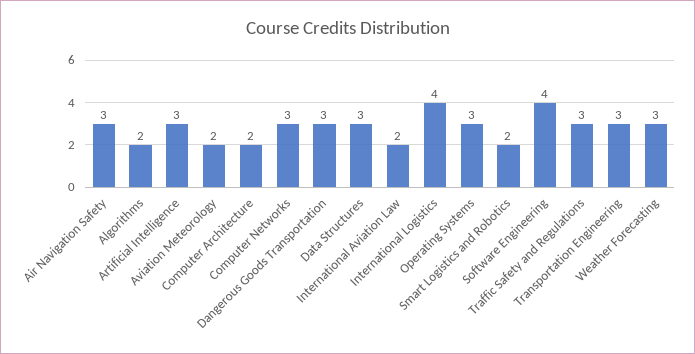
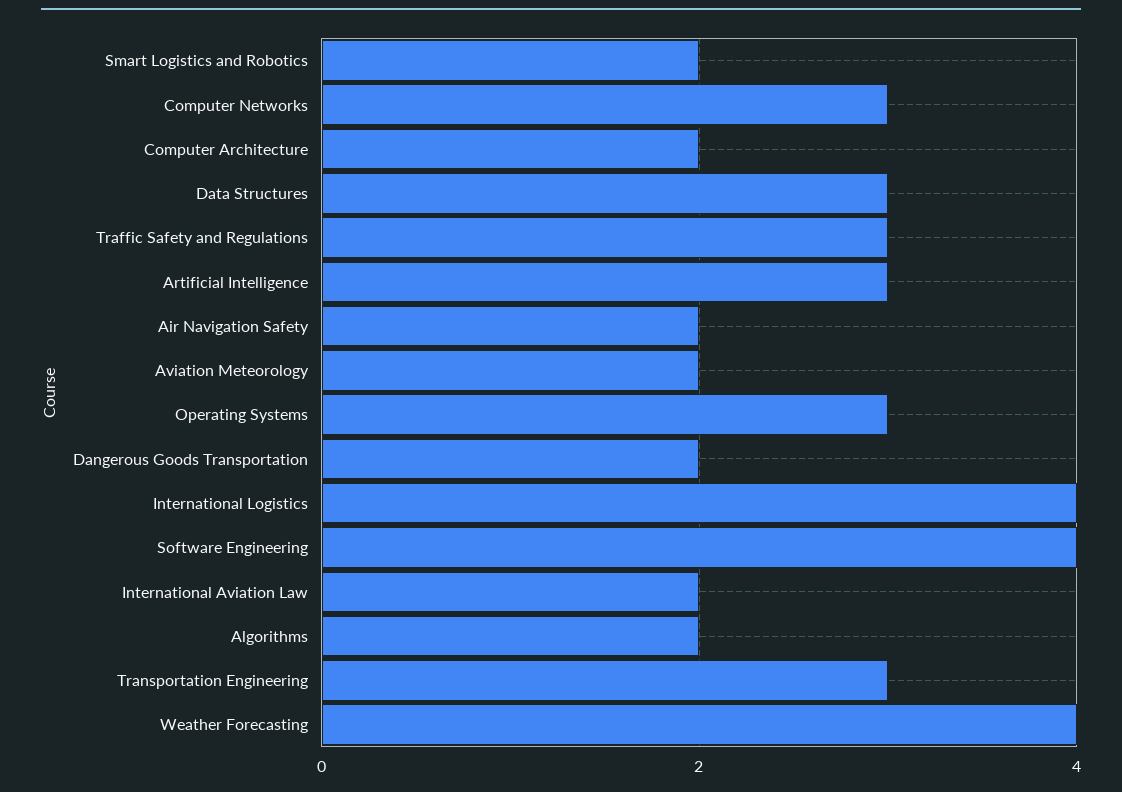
  {
-   "Air Navigation Safety": 3,
+   "Air Navigation Safety": 2,
    "Algorithms": 2,
    "Artificial Intelligence": 3,
    "Aviation Meteorology": 2,
    "Computer Architecture": 2,
    "Computer Networks": 3,
-   "Dangerous Goods Transportation": 3,
+   "Dangerous Goods Transportation": 2,
    "Data Structures": 3,
    "International Aviation Law": 2,
    "International Logistics": 4,
    "Operating Systems": 3,
    "Smart Logistics and Robotics": 2,
    "Software Engineering": 4,
    "Traffic Safety and Regulations": 3,
    "Transportation Engineering": 3,
-   "Weather Forecasting": 3
+   "Weather Forecasting": 4
  }

